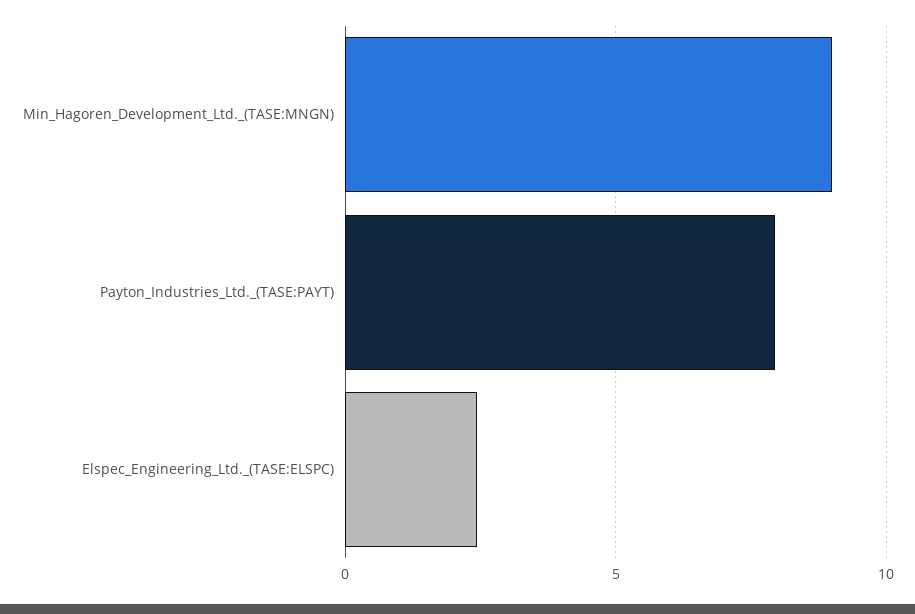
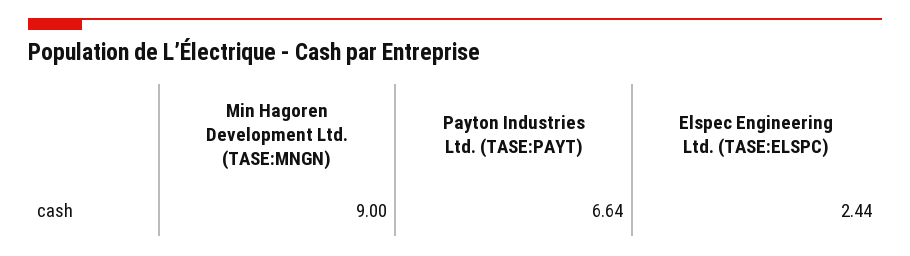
  {
    "Min_Hagoren_Development_Ltd._(TASE:MNGN)": 9,
-   "Payton_Industries_Ltd._(TASE:PAYT)": 8,
+   "Payton_Industries_Ltd._(TASE:PAYT)": 6.64,
    "Elspec_Engineering_Ltd._(TASE:ELSPC)": 2.44
  }

